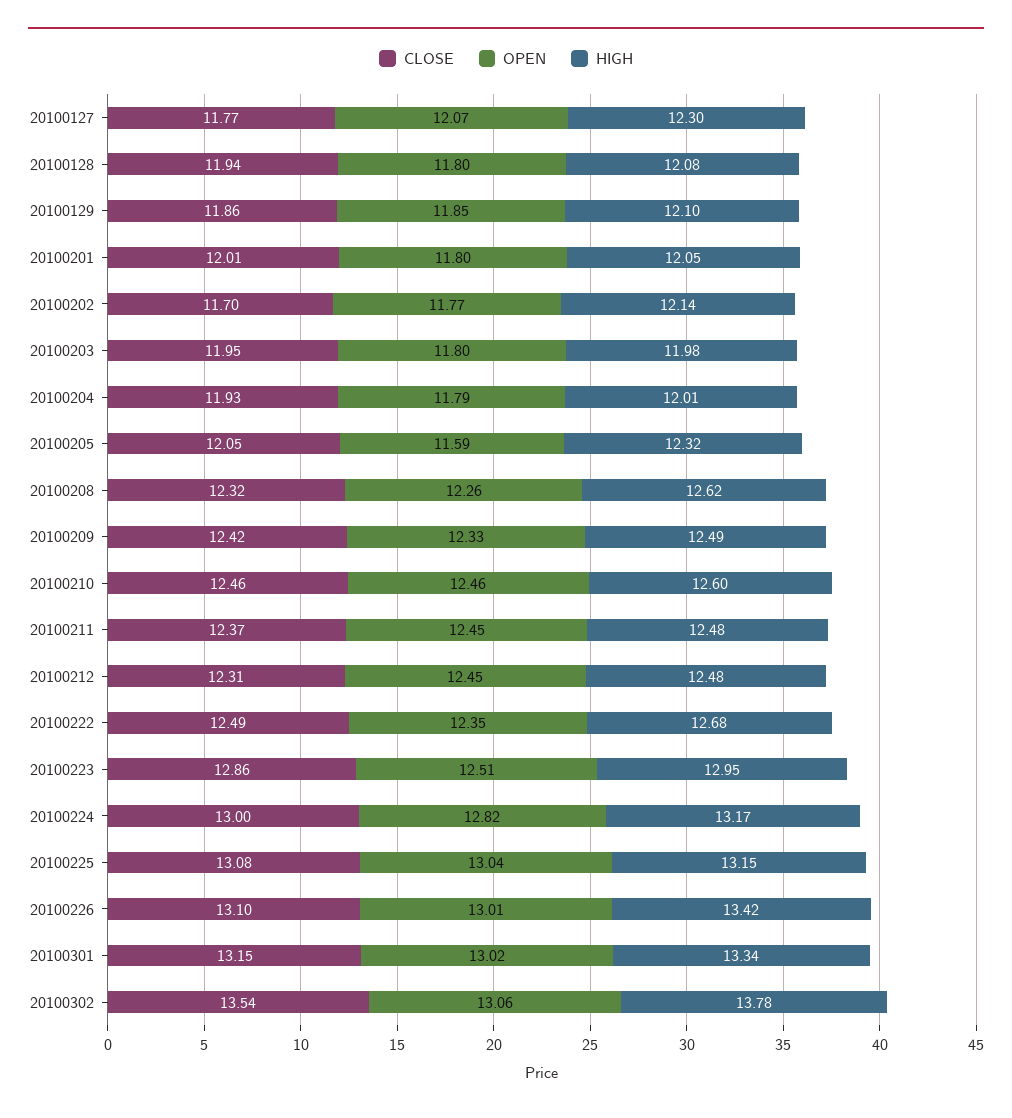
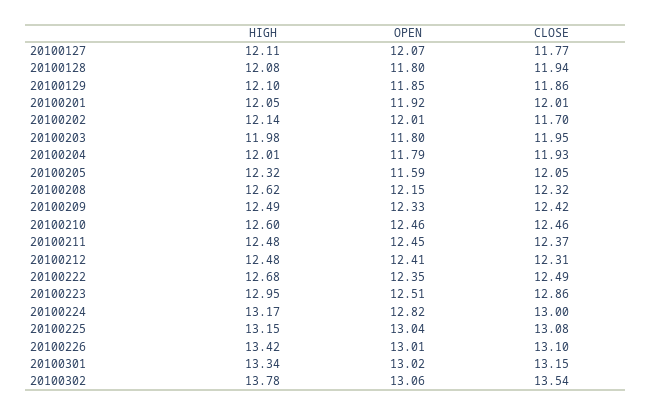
  {
    "CLOSE": {
      "20100127": 11.77,
      "20100128": 11.94,
      "20100129": 11.86,
      "20100201": 12.01,
      "20100202": 11.7,
      "20100203": 11.95,
      "20100204": 11.93,
      "20100205": 12.05,
      "20100208": 12.32,
      "20100209": 12.42,
      "20100210": 12.46,
      "20100211": 12.37,
      "20100212": 12.31,
      "20100222": 12.49,
      "20100223": 12.86,
      "20100224": 13,
      "20100225": 13.08,
      "20100226": 13.1,
      "20100301": 13.15,
      "20100302": 13.54
    },
    "OPEN": {
      "20100127": 12.07,
      "20100128": 11.8,
      "20100129": 11.85,
-     "20100201": 11.8,
+     "20100201": 11.92,
-     "20100202": 11.77,
+     "20100202": 12.01,
      "20100203": 11.8,
      "20100204": 11.79,
      "20100205": 11.59,
-     "20100208": 12.26,
+     "20100208": 12.15,
      "20100209": 12.33,
      "20100210": 12.46,
      "20100211": 12.45,
-     "20100212": 12.45,
+     "20100212": 12.41,
      "20100222": 12.35,
      "20100223": 12.51,
      "20100224": 12.82,
      "20100225": 13.04,
      "20100226": 13.01,
      "20100301": 13.02,
      "20100302": 13.06
    },
    "HIGH": {
-     "20100127": 12.3,
+     "20100127": 12.11,
      "20100128": 12.08,
      "20100129": 12.1,
      "20100201": 12.05,
      "20100202": 12.14,
      "20100203": 11.98,
      "20100204": 12.01,
      "20100205": 12.32,
      "20100208": 12.62,
      "20100209": 12.49,
      "20100210": 12.6,
      "20100211": 12.48,
      "20100212": 12.48,
      "20100222": 12.68,
      "20100223": 12.95,
      "20100224": 13.17,
      "20100225": 13.15,
      "20100226": 13.42,
      "20100301": 13.34,
      "20100302": 13.78
    }
  }

